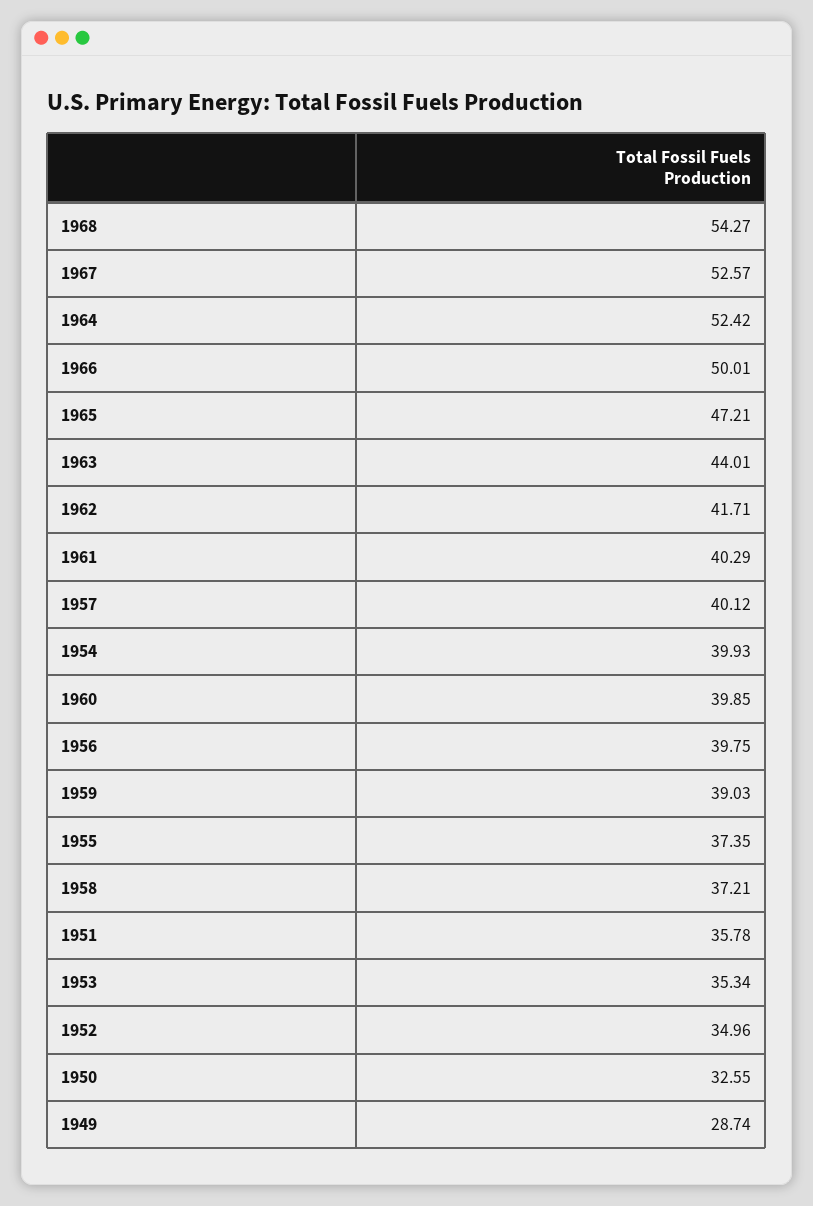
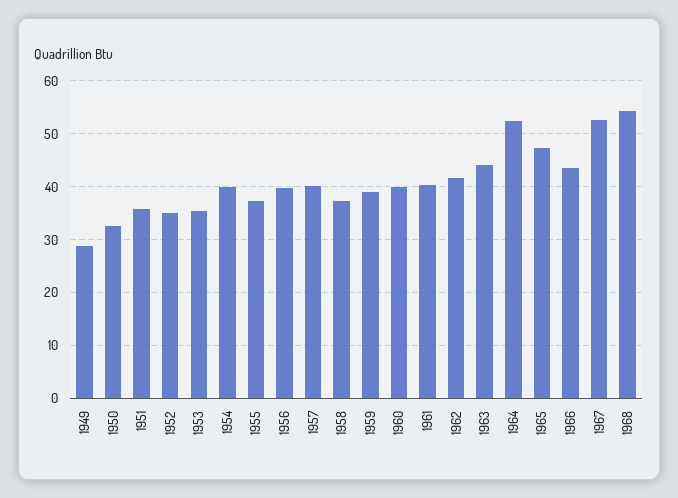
  {
    "1968": 54.27,
    "1967": 52.57,
    "1964": 52.42,
-   "1966": 50.01,
+   "1966": 44,
    "1965": 47.21,
    "1963": 44.01,
    "1962": 41.71,
    "1961": 40.29,
    "1957": 40.12,
    "1954": 39.93,
    "1960": 39.85,
    "1956": 39.75,
    "1959": 39.03,
    "1955": 37.35,
    "1958": 37.21,
    "1951": 35.78,
    "1953": 35.34,
    "1952": 34.96,
    "1950": 32.55,
    "1949": 28.74
  }

